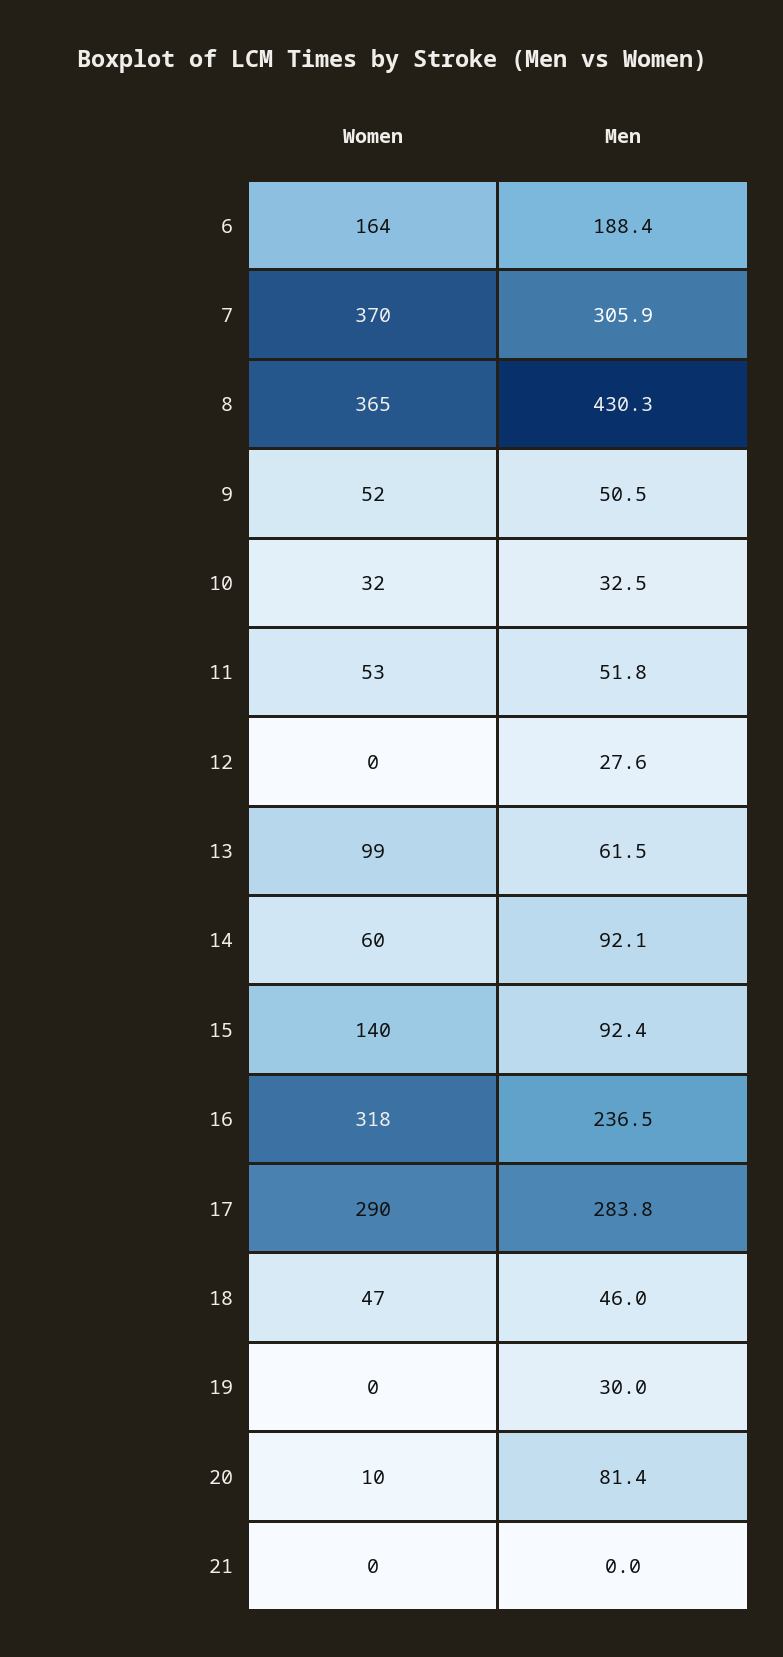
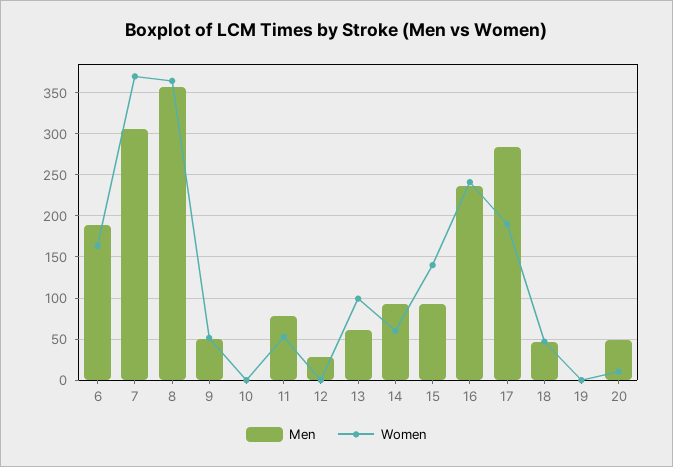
  {
    "Women": {
      "6": 164,
      "7": 370,
      "8": 365,
      "9": 52,
-     "10": 32,
+     "10": 0,
      "11": 53,
      "12": 0,
      "13": 99,
      "14": 60,
      "15": 140,
-     "16": 318,
+     "16": 240,
-     "17": 290,
+     "17": 190,
      "18": 47,
      "19": 0,
-     "20": 10,
+     "20": 10
-     "21": 0
    },
    "Men": {
      "6": 188.4,
      "7": 305.9,
-     "8": 430.3,
+     "8": 360,
      "9": 50.5,
-     "10": 32.5,
+     "10": 0,
-     "11": 51.8,
+     "11": 80,
      "12": 27.6,
      "13": 61.5,
      "14": 92.1,
      "15": 92.4,
      "16": 236.5,
      "17": 283.8,
      "18": 46,
-     "19": 30,
+     "19": 0,
-     "20": 81.4,
+     "20": 50
-     "21": 0
    }
  }

